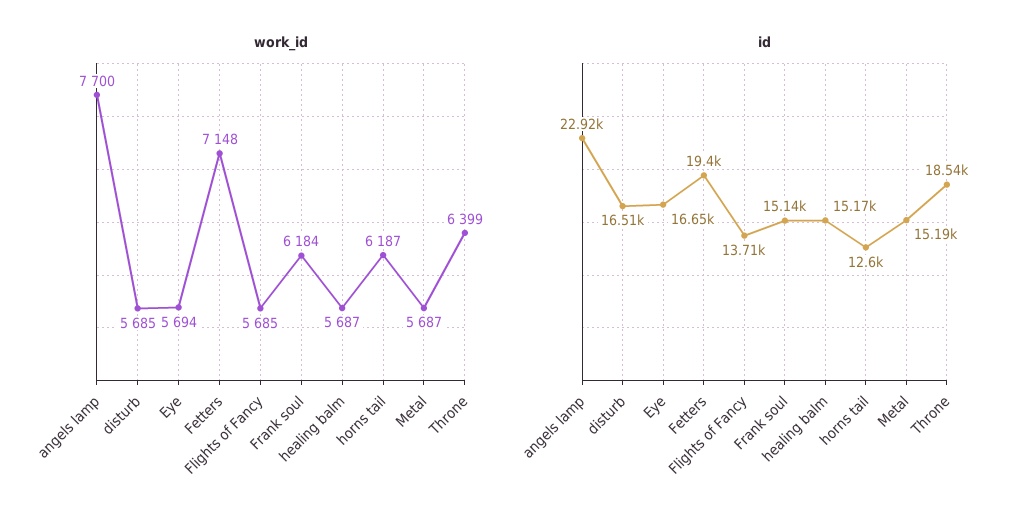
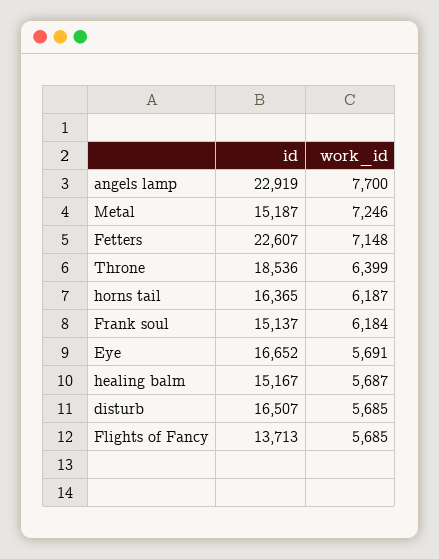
  {
    "work_id": {
      "angels lamp": 7700,
      "disturb": 5685,
-     "Eye": 5694,
+     "Eye": 5691,
      "Fetters": 7148,
      "Flights of Fancy": 5685,
      "Frank soul": 6184,
      "healing balm": 5687,
      "horns tail": 6187,
-     "Metal": 5687,
+     "Metal": 7246,
      "Throne": 6399
    },
    "id": {
      "angels lamp": 22919,
      "disturb": 16507,
      "Eye": 16652,
-     "Fetters": 19400,
+     "Fetters": 22607,
      "Flights of Fancy": 13713,
      "Frank soul": 15137,
      "healing balm": 15167,
-     "horns tail": 12600,
+     "horns tail": 16365,
      "Metal": 15187,
      "Throne": 18536
    }
  }

